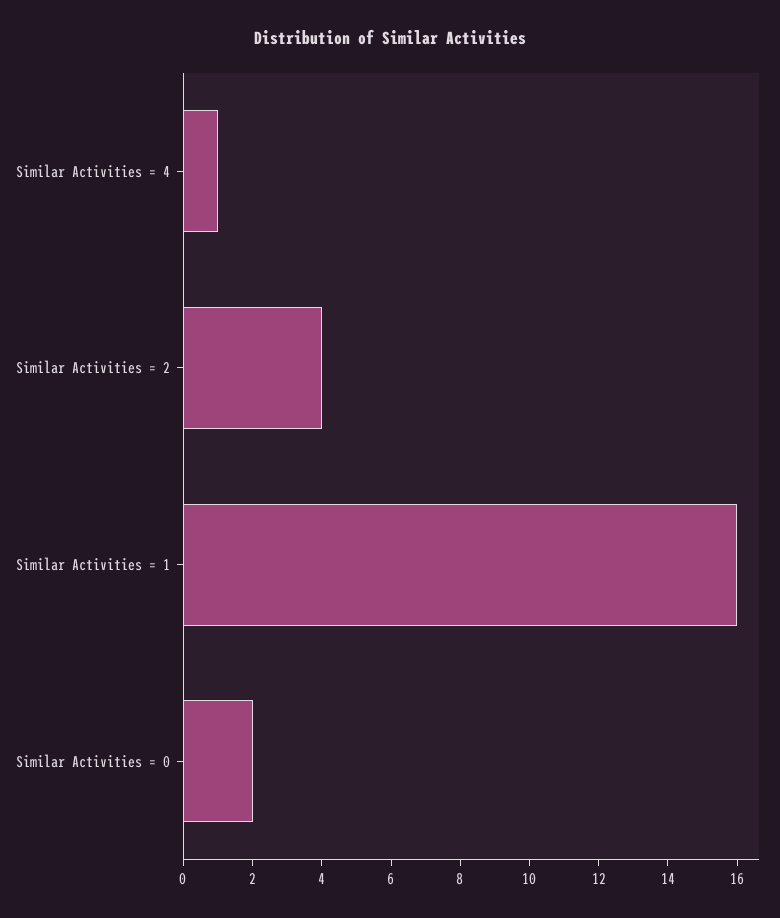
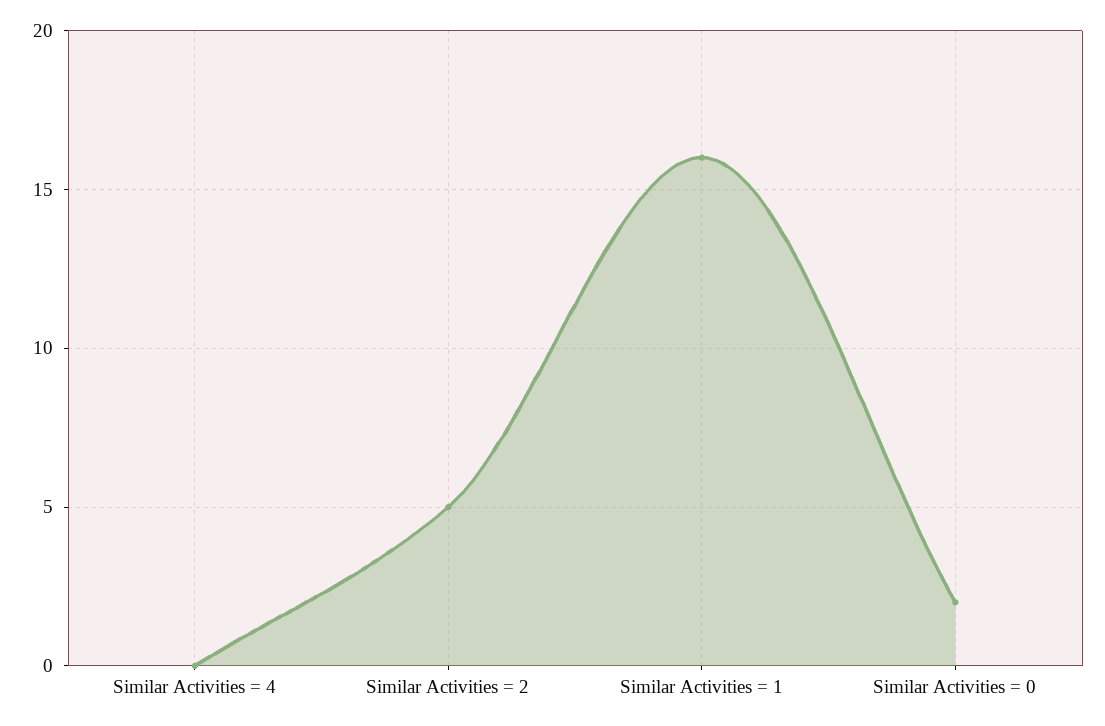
  {
-   "Similar Activities = 4": 1,
+   "Similar Activities = 4": 0,
-   "Similar Activities = 2": 4,
+   "Similar Activities = 2": 5,
    "Similar Activities = 1": 16,
    "Similar Activities = 0": 2
  }

